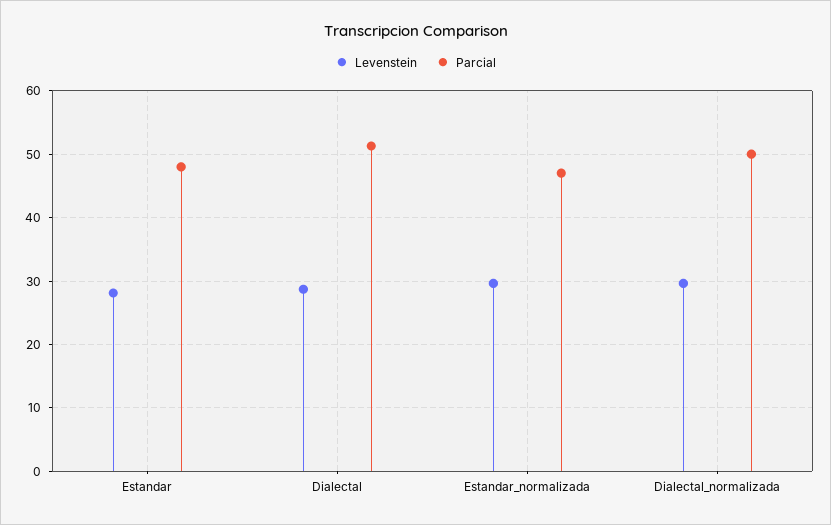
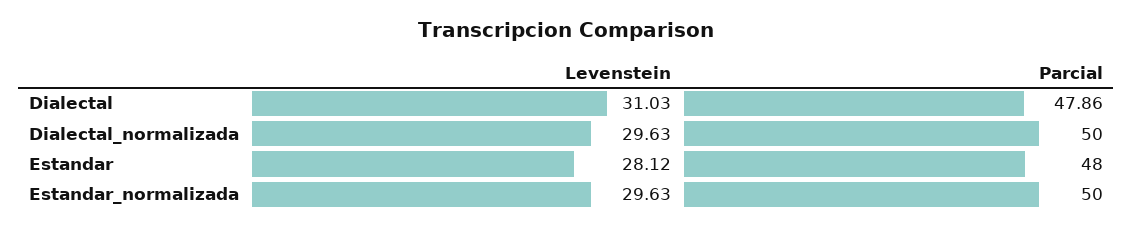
  {
    "Levenstein": {
      "Estandar": 28.12,
-     "Dialectal": 29,
+     "Dialectal": 31.03,
      "Estandar_normalizada": 29.63,
      "Dialectal_normalizada": 29.63
    },
    "Parcial": {
      "Estandar": 48,
-     "Dialectal": 51,
+     "Dialectal": 47.86,
-     "Estandar_normalizada": 47,
+     "Estandar_normalizada": 50,
      "Dialectal_normalizada": 50
    }
  }

